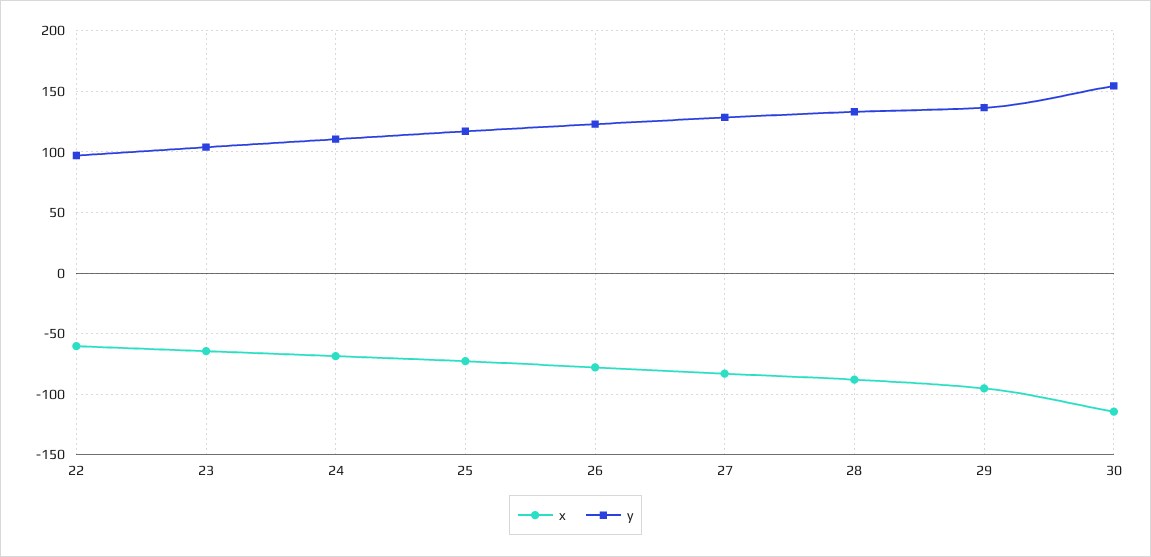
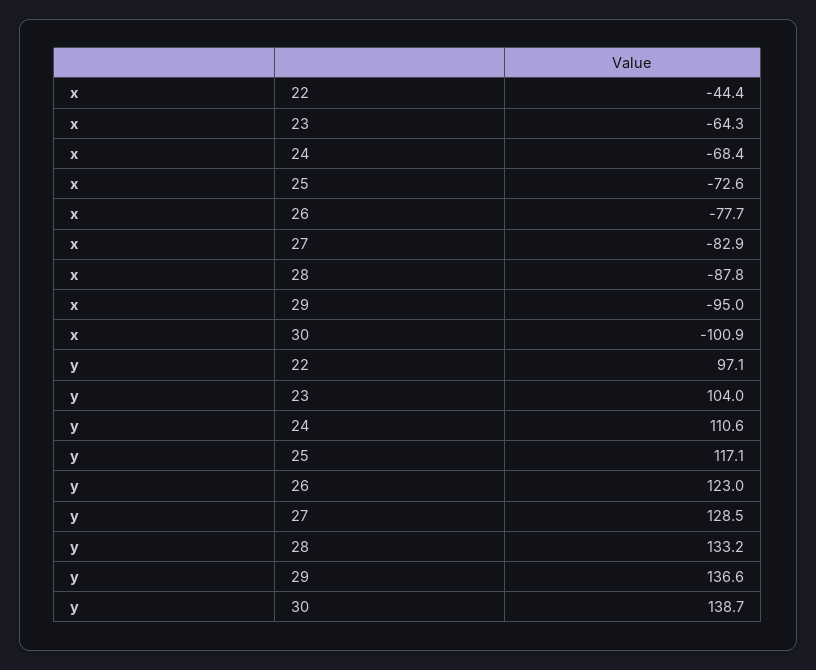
  {
    "x": {
-     "22": -60,
+     "22": -44.4,
      "23": -64.3,
      "24": -68.4,
      "25": -72.6,
      "26": -77.7,
      "27": -82.9,
      "28": -87.8,
      "29": -95,
-     "30": -115
+     "30": -100.9
    },
    "y": {
      "22": 97.1,
      "23": 104,
      "24": 110.6,
      "25": 117.1,
      "26": 123,
      "27": 128.5,
      "28": 133.2,
      "29": 136.6,
-     "30": 155
+     "30": 138.7
    }
  }

